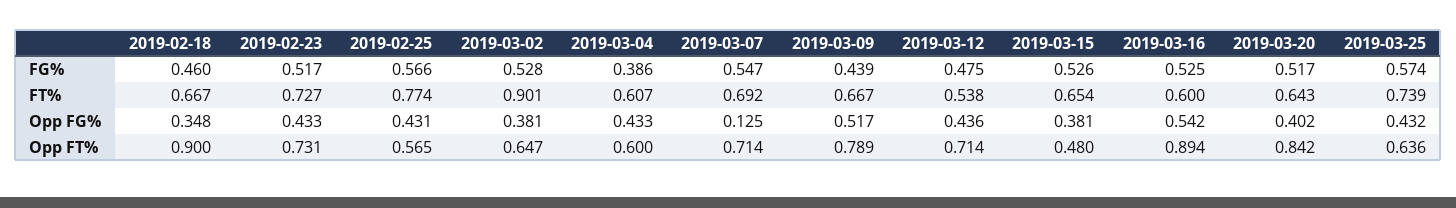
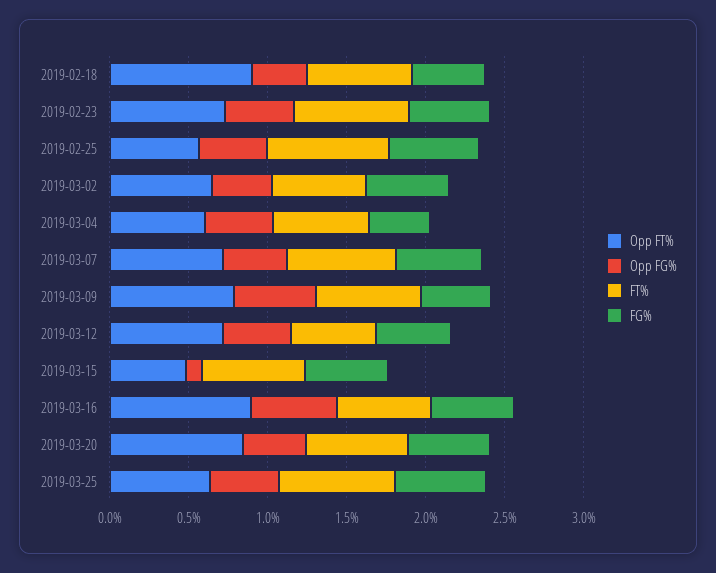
  {
    "FG%": {
      "2019-02-18": 0.46,
      "2019-02-23": 0.517,
      "2019-02-25": 0.566,
      "2019-03-02": 0.528,
      "2019-03-04": 0.386,
      "2019-03-07": 0.547,
      "2019-03-09": 0.439,
      "2019-03-12": 0.475,
      "2019-03-15": 0.526,
      "2019-03-16": 0.525,
      "2019-03-20": 0.517,
      "2019-03-25": 0.574
    },
    "FT%": {
      "2019-02-18": 0.667,
      "2019-02-23": 0.727,
      "2019-02-25": 0.774,
-     "2019-03-02": 0.901,
+     "2019-03-02": 0.6,
      "2019-03-04": 0.607,
      "2019-03-07": 0.692,
      "2019-03-09": 0.667,
      "2019-03-12": 0.538,
      "2019-03-15": 0.654,
      "2019-03-16": 0.6,
      "2019-03-20": 0.643,
      "2019-03-25": 0.739
    },
    "Opp FG%": {
      "2019-02-18": 0.348,
      "2019-02-23": 0.433,
      "2019-02-25": 0.431,
      "2019-03-02": 0.381,
      "2019-03-04": 0.433,
-     "2019-03-07": 0.125,
+     "2019-03-07": 0.4,
      "2019-03-09": 0.517,
      "2019-03-12": 0.436,
-     "2019-03-15": 0.381,
+     "2019-03-15": 0.1,
      "2019-03-16": 0.542,
      "2019-03-20": 0.402,
      "2019-03-25": 0.432
    },
    "Opp FT%": {
      "2019-02-18": 0.9,
      "2019-02-23": 0.731,
      "2019-02-25": 0.565,
      "2019-03-02": 0.647,
      "2019-03-04": 0.6,
      "2019-03-07": 0.714,
      "2019-03-09": 0.789,
      "2019-03-12": 0.714,
      "2019-03-15": 0.48,
      "2019-03-16": 0.894,
      "2019-03-20": 0.842,
      "2019-03-25": 0.636
    }
  }

